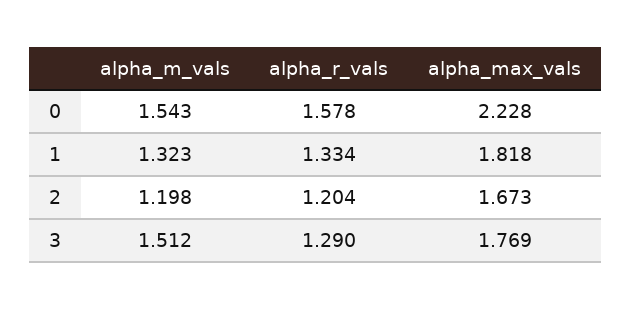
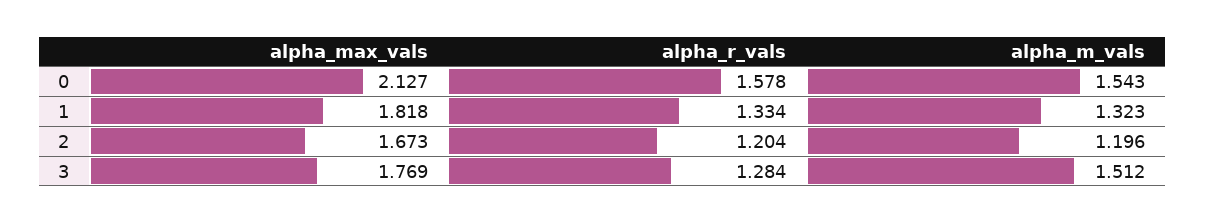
  {
    "alpha_m_vals": {
      "0": 1.543,
      "1": 1.323,
-     "2": 1.198,
+     "2": 1.196,
      "3": 1.512
    },
    "alpha_r_vals": {
      "0": 1.578,
      "1": 1.334,
      "2": 1.204,
-     "3": 1.29
+     "3": 1.284
    },
    "alpha_max_vals": {
-     "0": 2.228,
+     "0": 2.127,
      "1": 1.818,
      "2": 1.673,
      "3": 1.769
    }
  }

